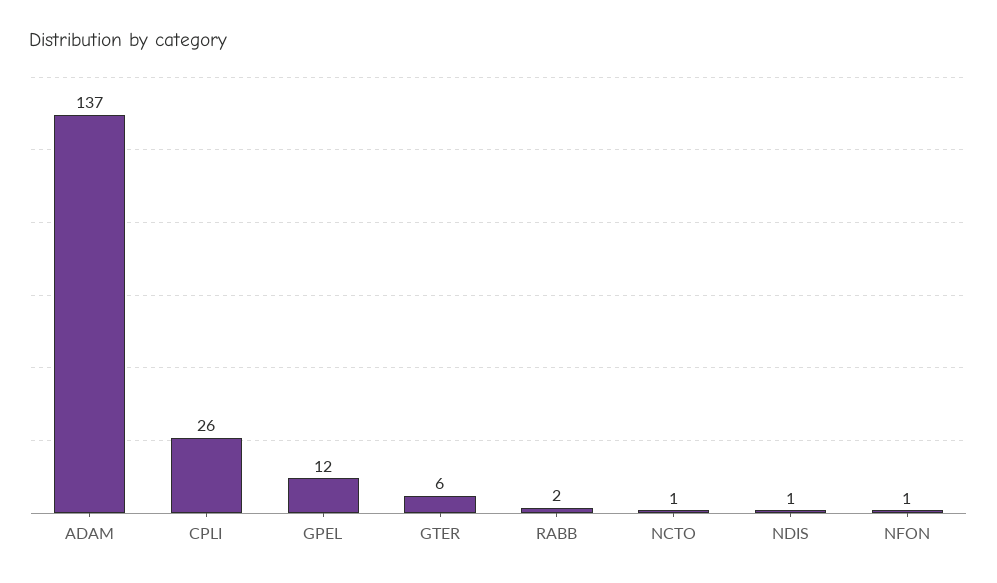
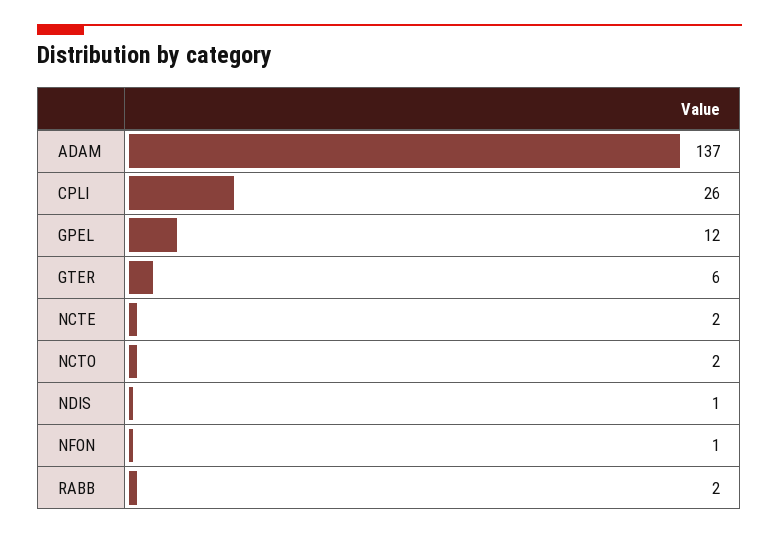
  {
    "ADAM": 137,
    "CPLI": 26,
    "GPEL": 12,
    "GTER": 6,
    "RABB": 2,
-   "NCTO": 1,
+   "NCTO": 2,
    "NDIS": 1,
-   "NFON": 1
+   "NFON": 1,
+   "NCTE": 2
  }

